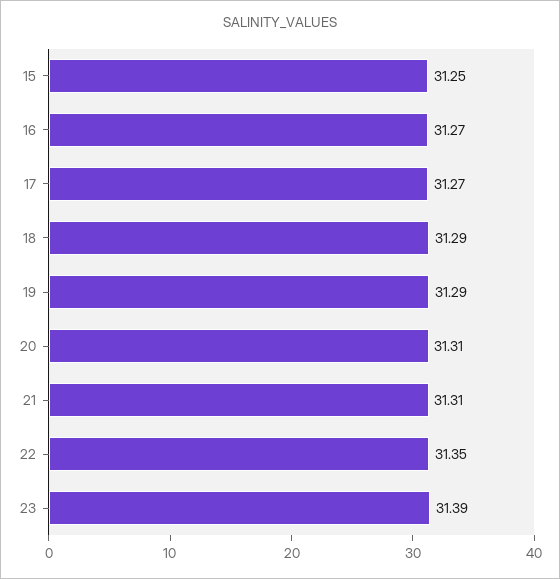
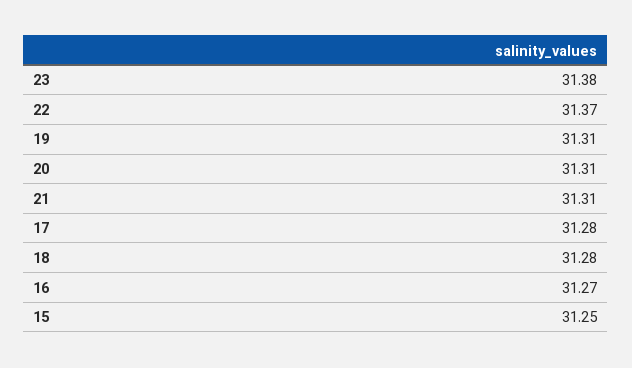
  {
    "15": 31.25,
    "16": 31.27,
-   "17": 31.27,
+   "17": 31.28,
-   "18": 31.29,
+   "18": 31.28,
-   "19": 31.29,
+   "19": 31.31,
    "20": 31.31,
    "21": 31.31,
-   "22": 31.35,
+   "22": 31.37,
-   "23": 31.39
+   "23": 31.38
  }

